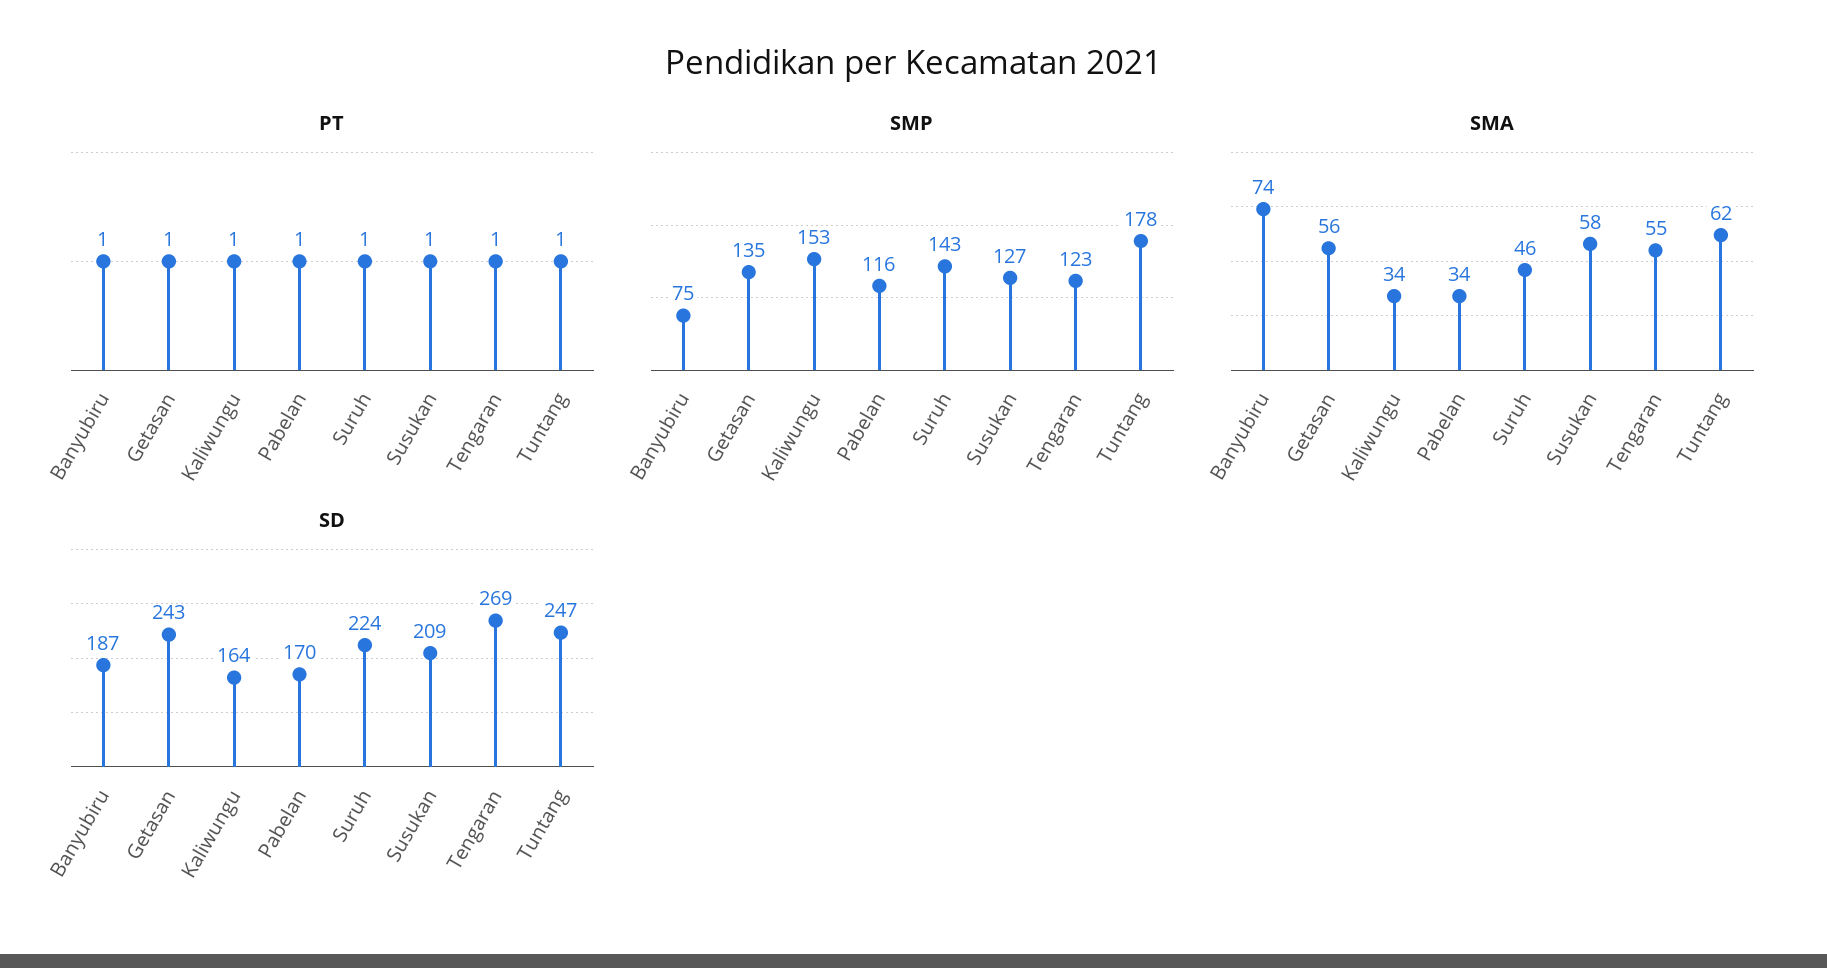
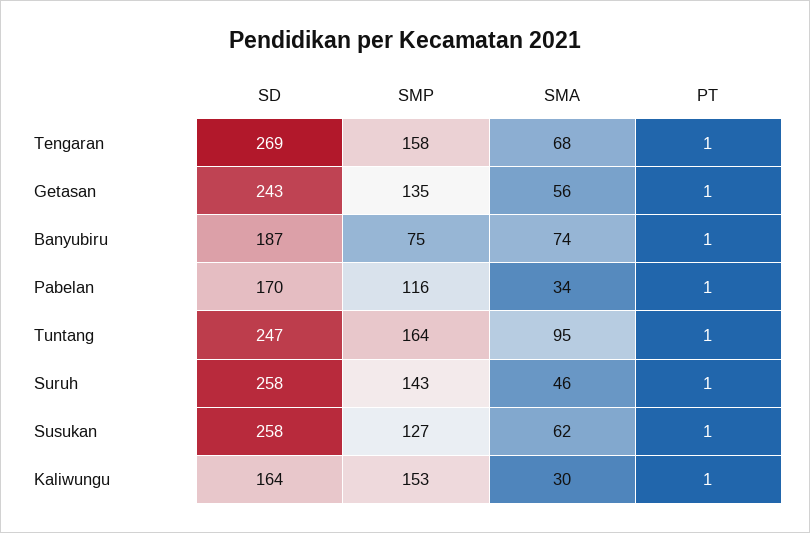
  {
    "PT": {
      "Banyubiru": 1,
      "Getasan": 1,
      "Kaliwungu": 1,
      "Pabelan": 1,
      "Suruh": 1,
      "Susukan": 1,
      "Tengaran": 1,
      "Tuntang": 1
    },
    "SMP": {
      "Banyubiru": 75,
      "Getasan": 135,
      "Kaliwungu": 153,
      "Pabelan": 116,
      "Suruh": 143,
      "Susukan": 127,
-     "Tengaran": 123,
+     "Tengaran": 158,
-     "Tuntang": 178
+     "Tuntang": 164
    },
    "SMA": {
      "Banyubiru": 74,
      "Getasan": 56,
-     "Kaliwungu": 34,
+     "Kaliwungu": 30,
      "Pabelan": 34,
      "Suruh": 46,
-     "Susukan": 58,
+     "Susukan": 62,
-     "Tengaran": 55,
+     "Tengaran": 68,
-     "Tuntang": 62
+     "Tuntang": 95
    },
    "SD": {
      "Banyubiru": 187,
      "Getasan": 243,
      "Kaliwungu": 164,
      "Pabelan": 170,
-     "Suruh": 224,
+     "Suruh": 258,
-     "Susukan": 209,
+     "Susukan": 258,
      "Tengaran": 269,
      "Tuntang": 247
    }
  }

